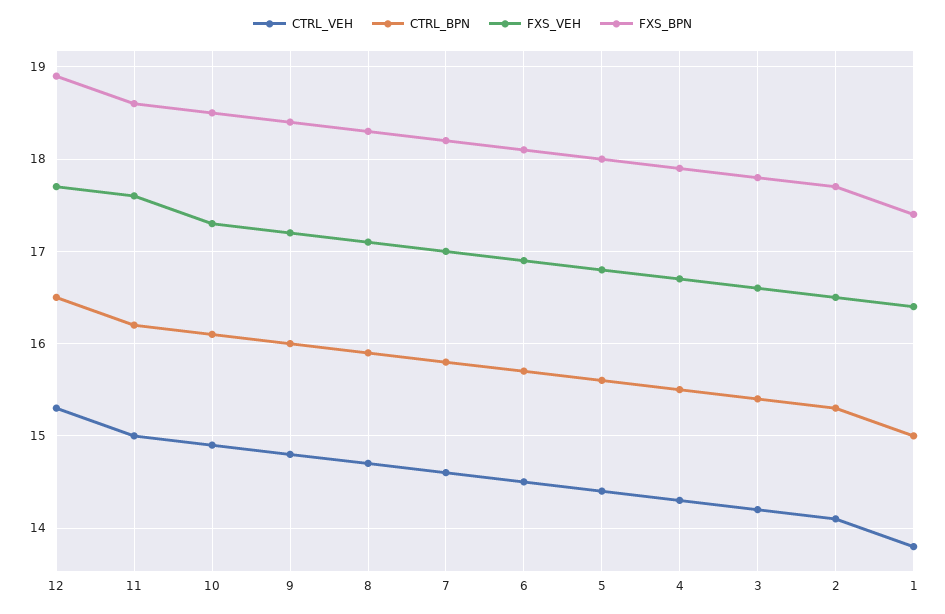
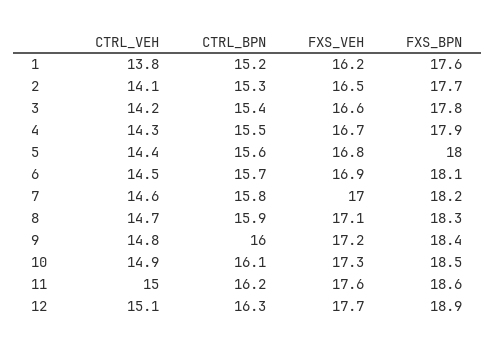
  {
    "CTRL_VEH": {
-     "12": 15.3,
+     "12": 15.1,
      "11": 15,
      "10": 14.9,
      "9": 14.8,
      "8": 14.7,
      "7": 14.6,
      "6": 14.5,
      "5": 14.4,
      "4": 14.3,
      "3": 14.2,
      "2": 14.1,
      "1": 13.8
    },
    "CTRL_BPN": {
-     "12": 16.5,
+     "12": 16.3,
      "11": 16.2,
      "10": 16.1,
      "9": 16,
      "8": 15.9,
      "7": 15.8,
      "6": 15.7,
      "5": 15.6,
      "4": 15.5,
      "3": 15.4,
      "2": 15.3,
-     "1": 15
+     "1": 15.2
    },
    "FXS_VEH": {
      "12": 17.7,
      "11": 17.6,
      "10": 17.3,
      "9": 17.2,
      "8": 17.1,
      "7": 17,
      "6": 16.9,
      "5": 16.8,
      "4": 16.7,
      "3": 16.6,
      "2": 16.5,
-     "1": 16.4
+     "1": 16.2
    },
    "FXS_BPN": {
      "12": 18.9,
      "11": 18.6,
      "10": 18.5,
      "9": 18.4,
      "8": 18.3,
      "7": 18.2,
      "6": 18.1,
      "5": 18,
      "4": 17.9,
      "3": 17.8,
      "2": 17.7,
-     "1": 17.4
+     "1": 17.6
    }
  }

